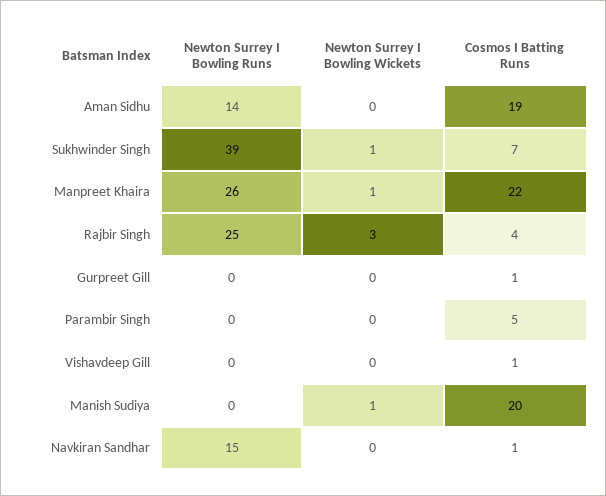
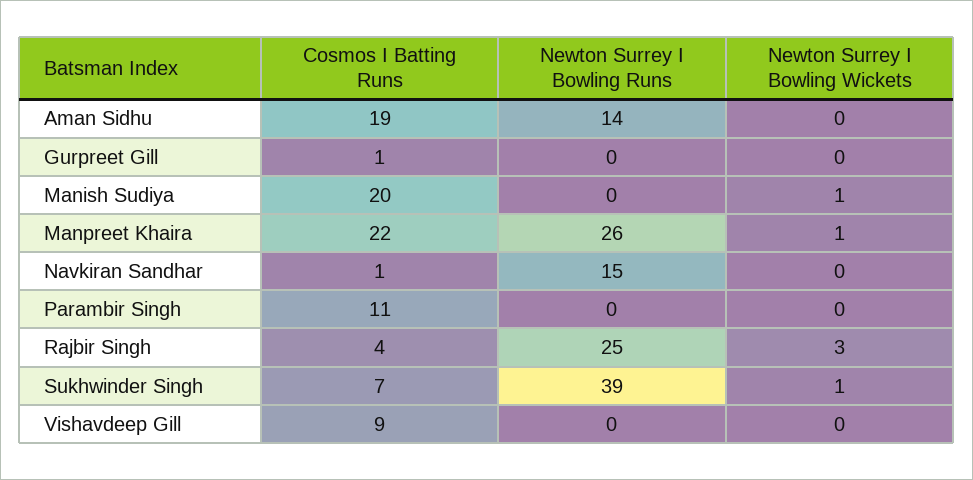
  {
    "Newton Surrey I Bowling Runs": {
      "Aman Sidhu": 14,
      "Sukhwinder Singh": 39,
      "Manpreet Khaira": 26,
      "Rajbir Singh": 25,
      "Gurpreet Gill": 0,
      "Parambir Singh": 0,
      "Vishavdeep Gill": 0,
      "Manish Sudiya": 0,
      "Navkiran Sandhar": 15
    },
    "Newton Surrey I Bowling Wickets": {
      "Aman Sidhu": 0,
      "Sukhwinder Singh": 1,
      "Manpreet Khaira": 1,
      "Rajbir Singh": 3,
      "Gurpreet Gill": 0,
      "Parambir Singh": 0,
      "Vishavdeep Gill": 0,
      "Manish Sudiya": 1,
      "Navkiran Sandhar": 0
    },
    "Cosmos I Batting Runs": {
      "Aman Sidhu": 19,
      "Sukhwinder Singh": 7,
      "Manpreet Khaira": 22,
      "Rajbir Singh": 4,
      "Gurpreet Gill": 1,
-     "Parambir Singh": 5,
+     "Parambir Singh": 11,
-     "Vishavdeep Gill": 1,
+     "Vishavdeep Gill": 9,
      "Manish Sudiya": 20,
      "Navkiran Sandhar": 1
    }
  }

